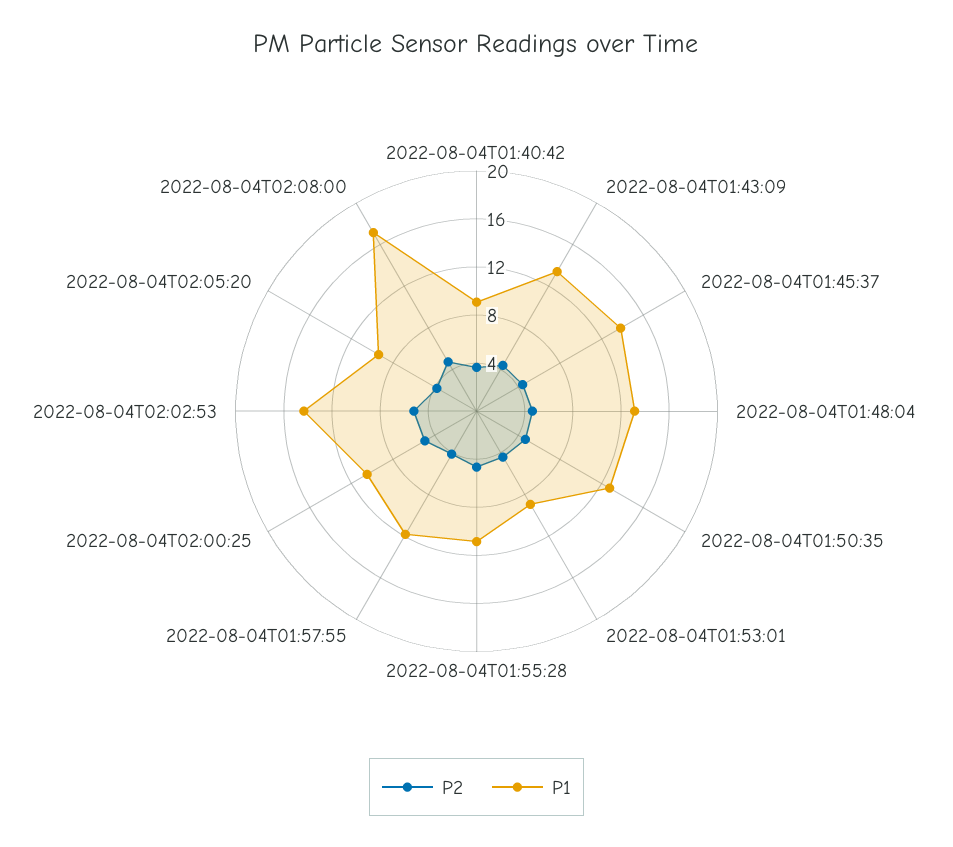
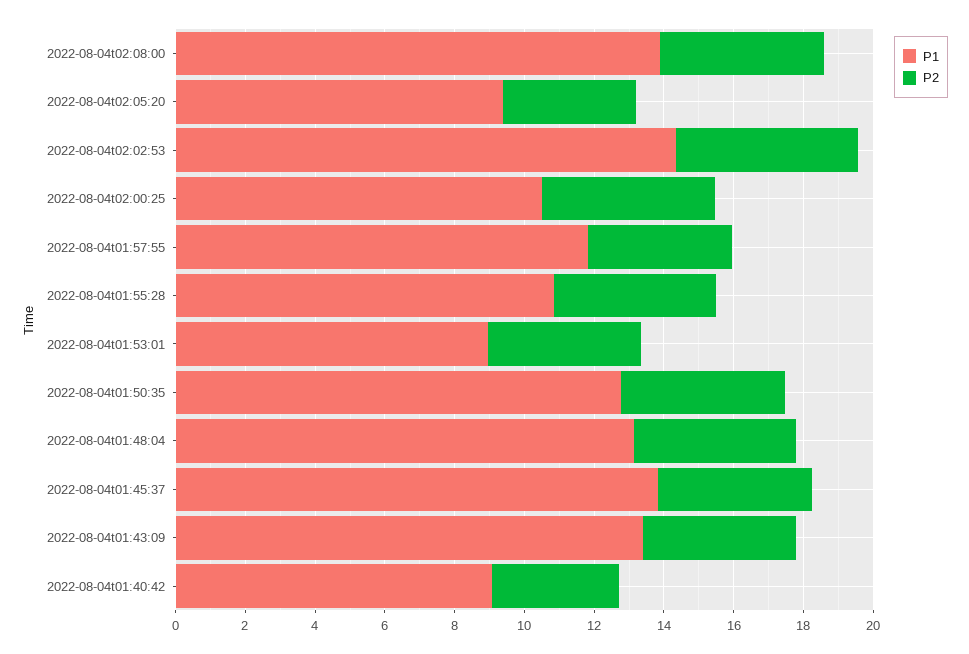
  {
    "P2": {
      "2022-08-04T01:40:42": 3.5,
      "2022-08-04T01:43:09": 4.5,
      "2022-08-04T01:45:37": 4.5,
      "2022-08-04T01:48:04": 4.5,
      "2022-08-04T01:50:35": 4.5,
      "2022-08-04T01:53:01": 4.5,
      "2022-08-04T01:55:28": 4.5,
      "2022-08-04T01:57:55": 4,
      "2022-08-04T02:00:25": 5,
      "2022-08-04T02:02:53": 5,
      "2022-08-04T02:05:20": 4,
      "2022-08-04T02:08:00": 4.5
    },
    "P1": {
      "2022-08-04T01:40:42": 9,
      "2022-08-04T01:43:09": 13.5,
      "2022-08-04T01:45:37": 14,
      "2022-08-04T01:48:04": 13,
      "2022-08-04T01:50:35": 13,
      "2022-08-04T01:53:01": 9,
      "2022-08-04T01:55:28": 11,
      "2022-08-04T01:57:55": 12,
      "2022-08-04T02:00:25": 10.5,
      "2022-08-04T02:02:53": 14.5,
      "2022-08-04T02:05:20": 9.5,
-     "2022-08-04T02:08:00": 17
+     "2022-08-04T02:08:00": 14
    }
  }

